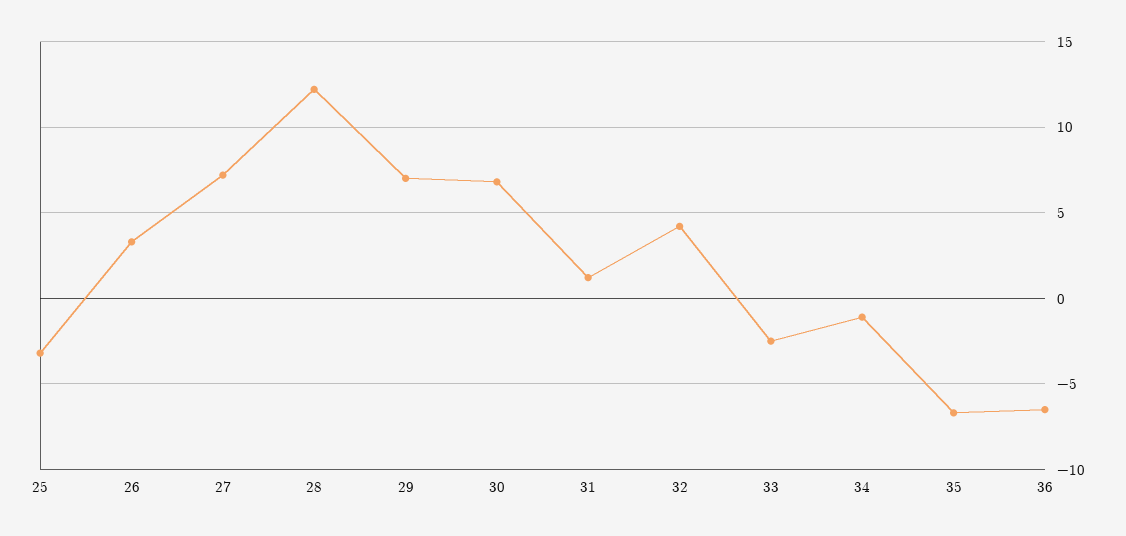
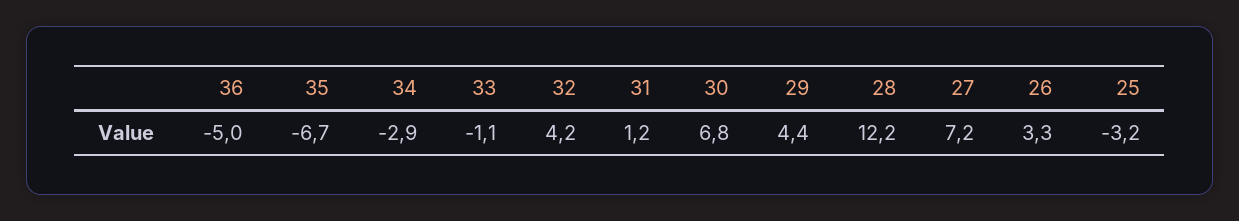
  {
    "25": -3.2,
    "26": 3.3,
    "27": 7.2,
    "28": 12.2,
-   "29": 7,
+   "29": 4.4,
    "30": 6.8,
    "31": 1.2,
    "32": 4.2,
-   "33": -2.5,
+   "33": -1.1,
-   "34": -1,
+   "34": -2.9,
    "35": -6.7,
-   "36": -6.5
+   "36": -5
  }

